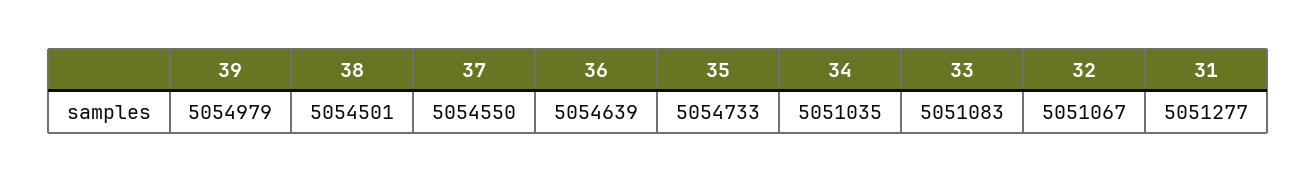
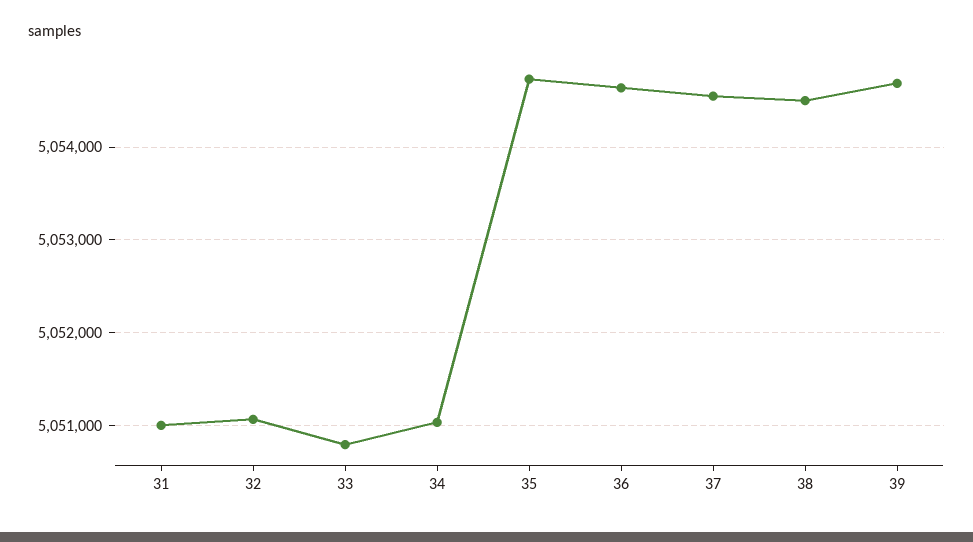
  {
-   "39": 5054979,
+   "39": 5054700,
    "38": 5054501,
    "37": 5054550,
    "36": 5054639,
    "35": 5054733,
    "34": 5051035,
-   "33": 5051083,
+   "33": 5050800,
    "32": 5051067,
-   "31": 5051277
+   "31": 5051000
  }

